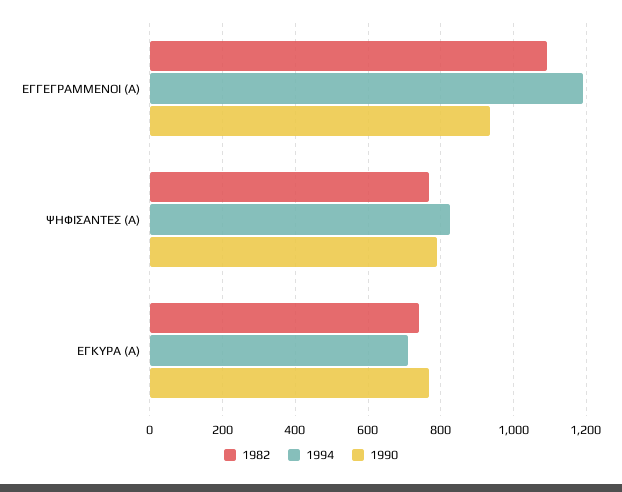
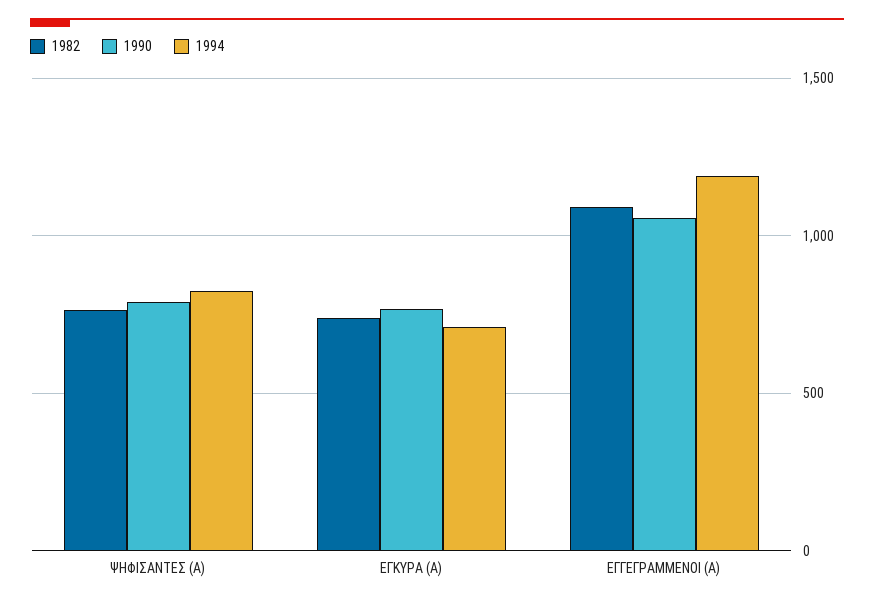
  {
    "1982": {
      "ΕΓΓΕΓΡΑΜΜΕΝΟΙ (Α)": 1100,
      "ΨΗΦΙΣΑΝΤΕΣ (Α)": 760,
      "ΕΓΚΥΡΑ (Α)": 740
    },
    "1994": {
      "ΕΓΓΕΓΡΑΜΜΕΝΟΙ (Α)": 1200,
      "ΨΗΦΙΣΑΝΤΕΣ (Α)": 820,
      "ΕΓΚΥΡΑ (Α)": 700
    },
    "1990": {
-     "ΕΓΓΕΓΡΑΜΜΕΝΟΙ (Α)": 940,
+     "ΕΓΓΕΓΡΑΜΜΕΝΟΙ (Α)": 1050,
      "ΨΗΦΙΣΑΝΤΕΣ (Α)": 800,
      "ΕΓΚΥΡΑ (Α)": 760
    }
  }

